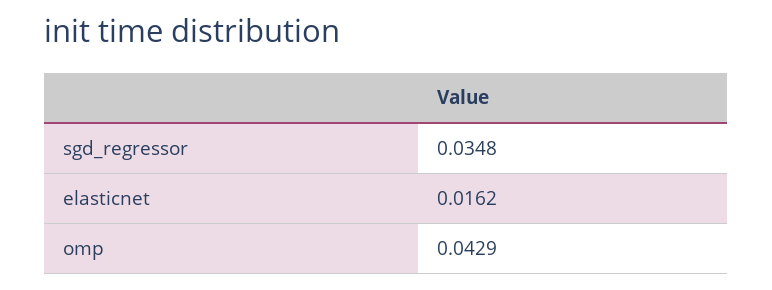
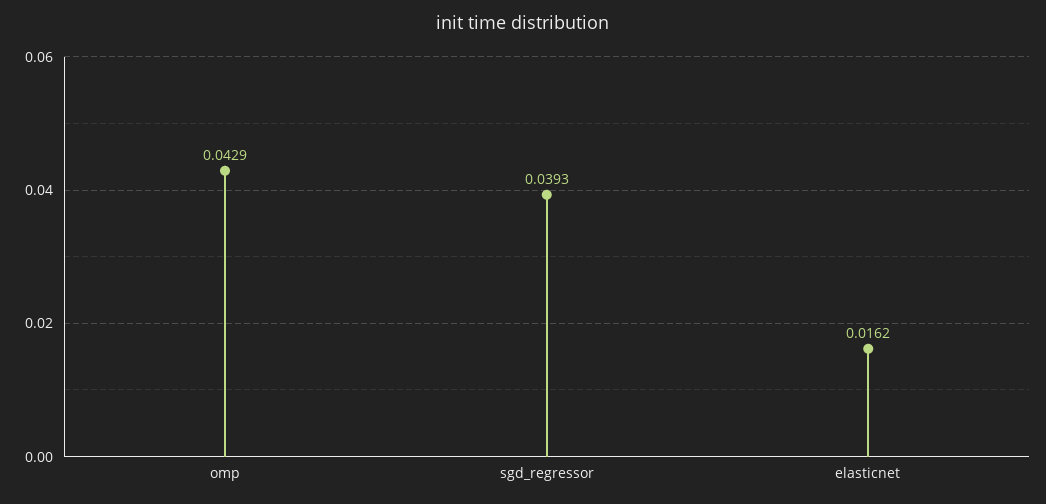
  {
-   "sgd_regressor": 0.0348,
+   "sgd_regressor": 0.0393,
    "elasticnet": 0.0162,
    "omp": 0.0429
  }

